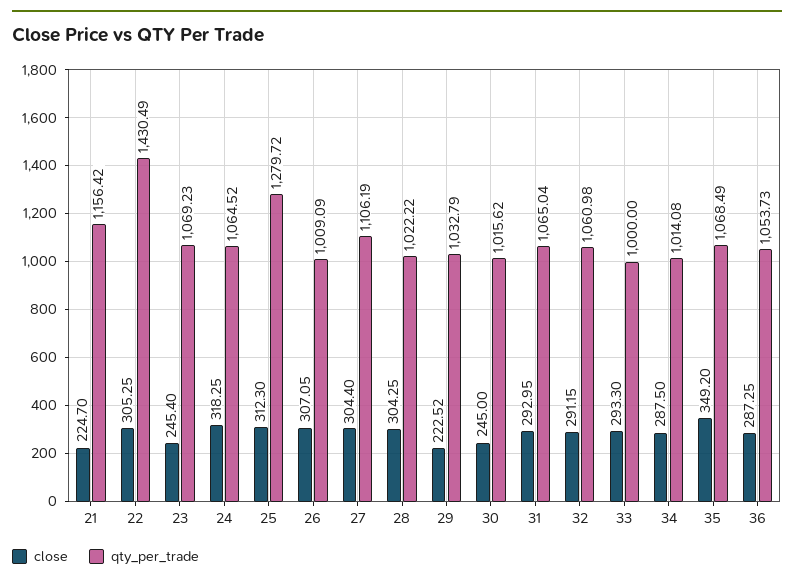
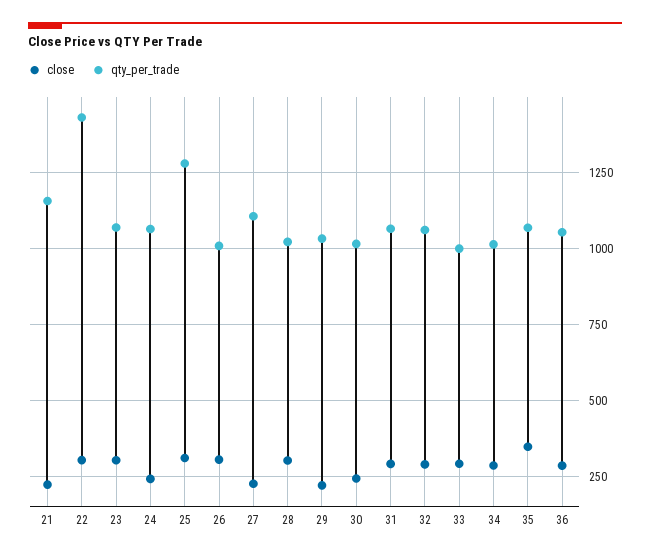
  {
    "close": {
      "21": 224.7,
      "22": 305.25,
-     "23": 245.4,
+     "23": 300,
-     "24": 318.25,
+     "24": 250,
      "25": 312.3,
      "26": 307.05,
-     "27": 304.4,
+     "27": 225,
      "28": 304.25,
      "29": 222.52,
      "30": 245,
      "31": 292.95,
      "32": 291.15,
      "33": 293.3,
      "34": 287.5,
      "35": 349.2,
      "36": 287.25
    },
    "qty_per_trade": {
      "21": 1156.42,
      "22": 1430.49,
      "23": 1069.23,
      "24": 1064.52,
      "25": 1279.72,
      "26": 1009.09,
      "27": 1106.19,
      "28": 1022.22,
      "29": 1032.79,
      "30": 1015.62,
      "31": 1065.04,
      "32": 1060.98,
      "33": 1000,
      "34": 1014.08,
      "35": 1068.49,
      "36": 1053.73
    }
  }

